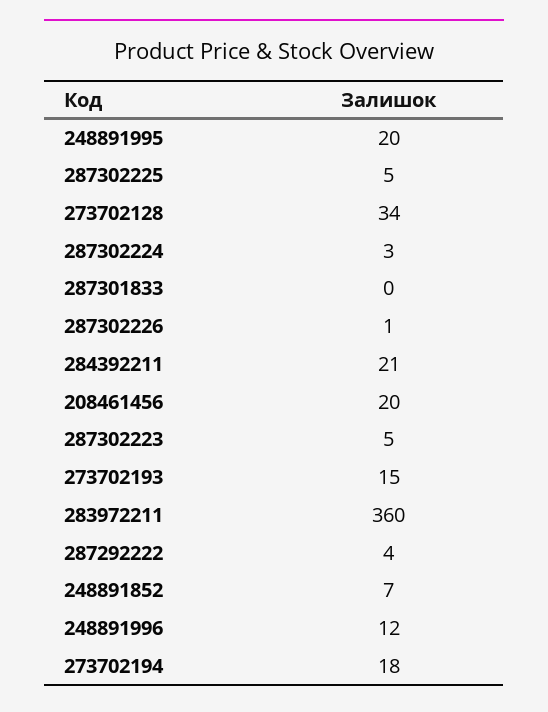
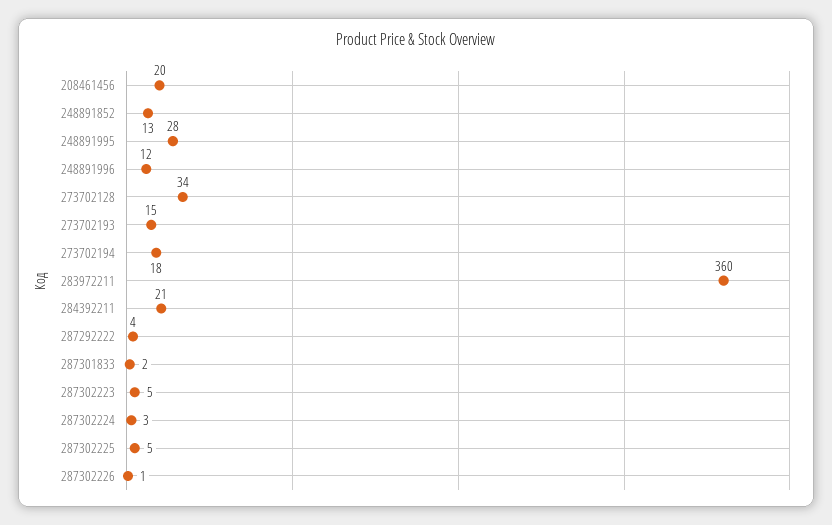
  {
-   "248891995": 20,
+   "248891995": 28,
    "287302225": 5,
    "273702128": 34,
    "287302224": 3,
-   "287301833": 0,
+   "287301833": 2,
    "287302226": 1,
    "284392211": 21,
    "208461456": 20,
    "287302223": 5,
    "273702193": 15,
    "283972211": 360,
    "287292222": 4,
-   "248891852": 7,
+   "248891852": 13,
    "248891996": 12,
    "273702194": 18
  }

